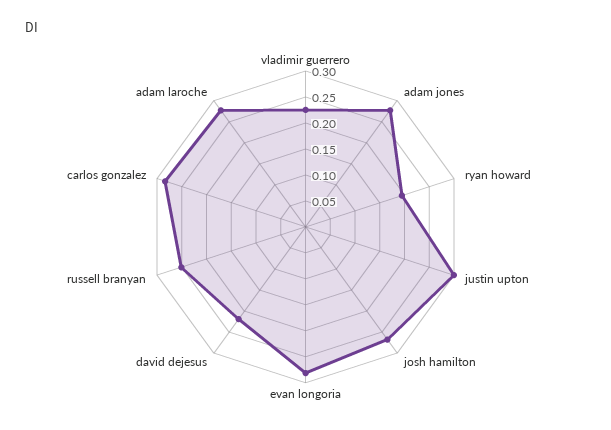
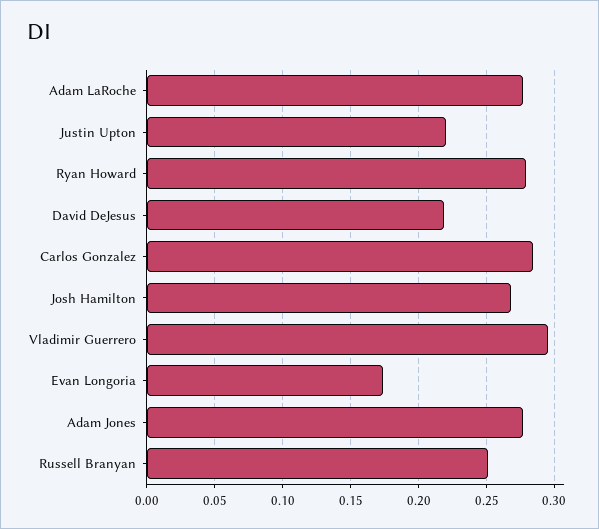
  {
-   "vladimir guerrero": 0.225,
+   "vladimir guerrero": 0.295,
    "adam jones": 0.275,
-   "ryan howard": 0.2,
+   "ryan howard": 0.28,
-   "justin upton": 0.3,
+   "justin upton": 0.22,
    "josh hamilton": 0.27,
-   "evan longoria": 0.275,
+   "evan longoria": 0.175,
    "david dejesus": 0.22,
    "russell branyan": 0.25,
    "carlos gonzalez": 0.285,
    "adam laroche": 0.275
  }

